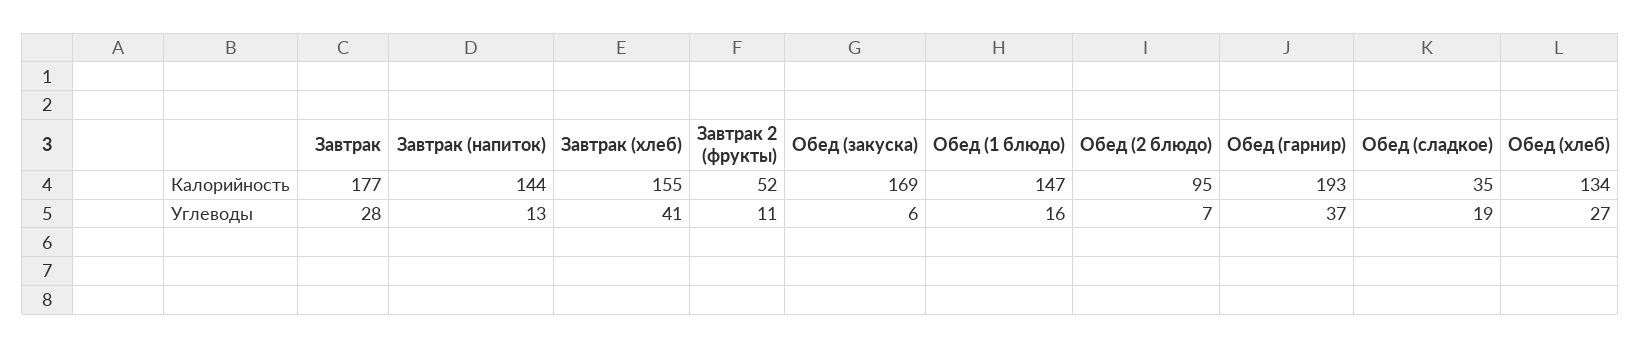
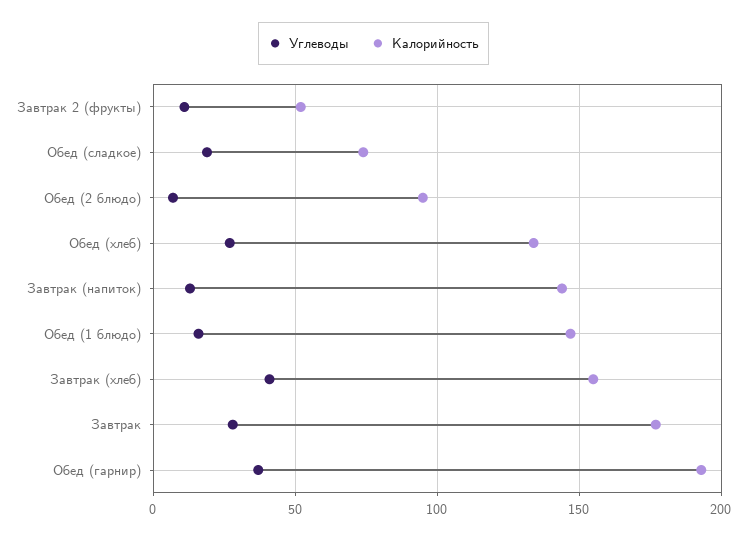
  {
    "Калорийность": {
      "Завтрак": 177,
      "Завтрак (напиток)": 144,
      "Завтрак (хлеб)": 155,
      "Завтрак 2 (фрукты)": 52,
-     "Обед (закуска)": 169,
      "Обед (1 блюдо)": 147,
      "Обед (2 блюдо)": 95,
      "Обед (гарнир)": 193,
-     "Обед (сладкое)": 35,
+     "Обед (сладкое)": 75,
      "Обед (хлеб)": 134
    },
    "Углеводы": {
      "Завтрак": 28,
      "Завтрак (напиток)": 13,
      "Завтрак (хлеб)": 41,
      "Завтрак 2 (фрукты)": 11,
-     "Обед (закуска)": 6,
      "Обед (1 блюдо)": 16,
      "Обед (2 блюдо)": 7,
      "Обед (гарнир)": 37,
      "Обед (сладкое)": 19,
      "Обед (хлеб)": 27
    }
  }

